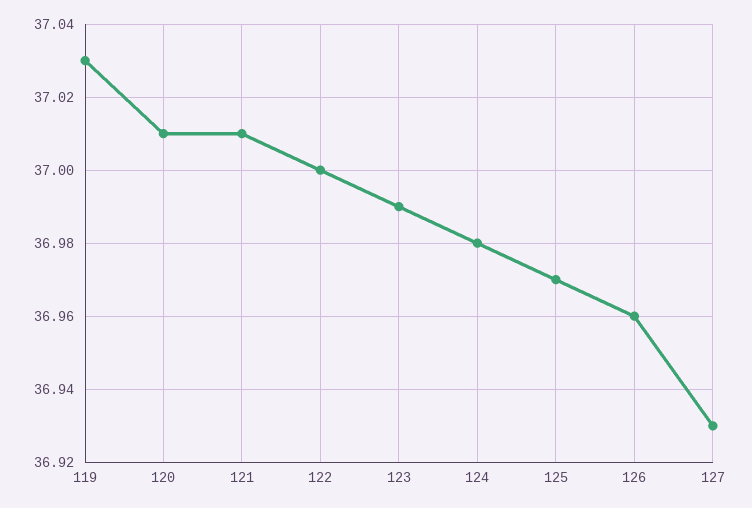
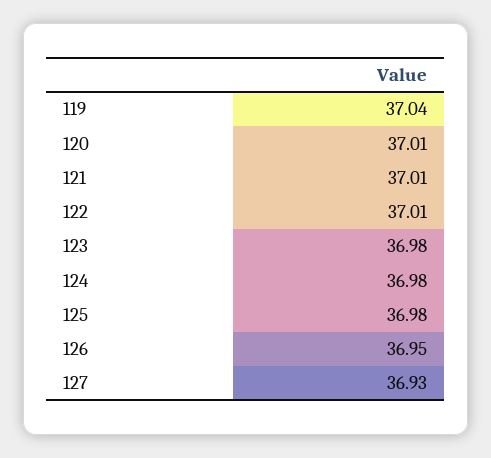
  {
-   "119": 37.03,
+   "119": 37.04,
    "120": 37.01,
    "121": 37.01,
-   "122": 37,
+   "122": 37.01,
-   "123": 36.99,
+   "123": 36.98,
    "124": 36.98,
-   "125": 36.97,
+   "125": 36.98,
-   "126": 36.96,
+   "126": 36.95,
    "127": 36.93
  }

